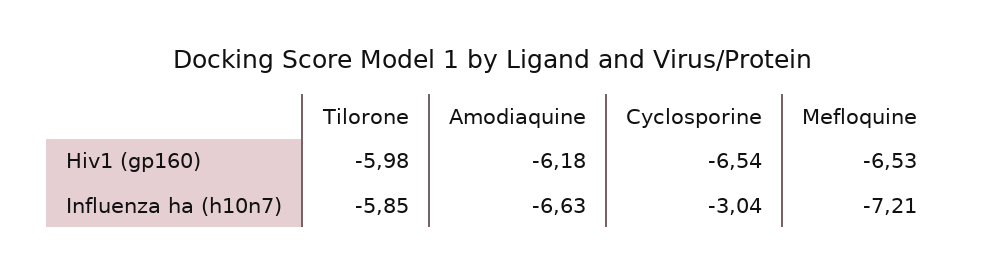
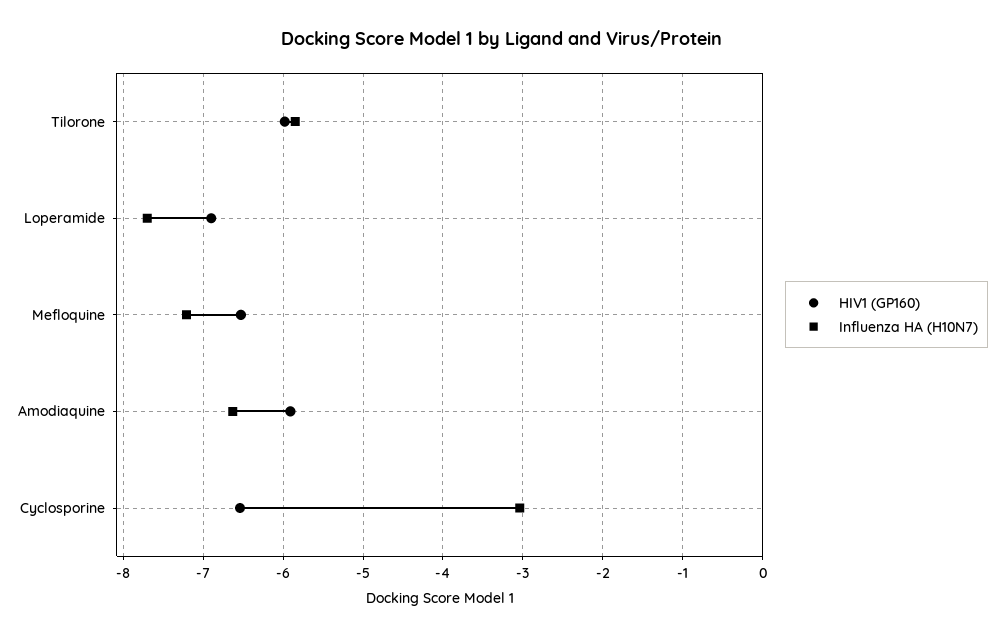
  {
    "Hiv1 (gp160)": {
      "Tilorone": -5.98,
-     "Amodiaquine": -6.18,
+     "Amodiaquine": -5.9,
      "Cyclosporine": -6.54,
-     "Mefloquine": -6.53
+     "Mefloquine": -6.53,
+     "Loperamide": -6.9
    },
    "Influenza ha (h10n7)": {
      "Tilorone": -5.85,
      "Amodiaquine": -6.63,
      "Cyclosporine": -3.04,
-     "Mefloquine": -7.21
+     "Mefloquine": -7.21,
+     "Loperamide": -7.7
    }
  }

